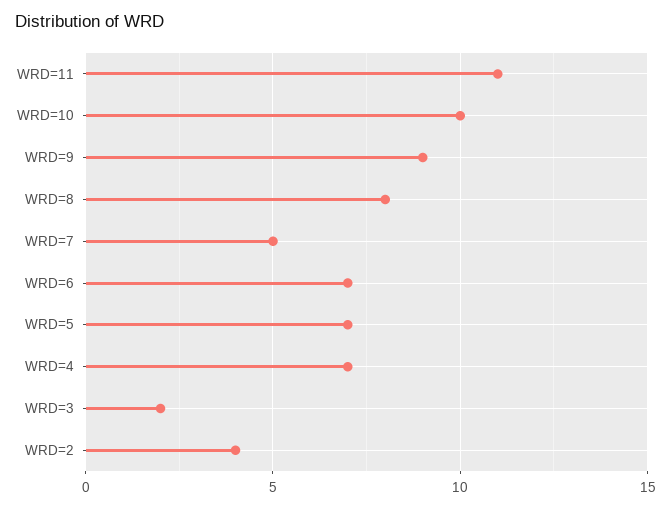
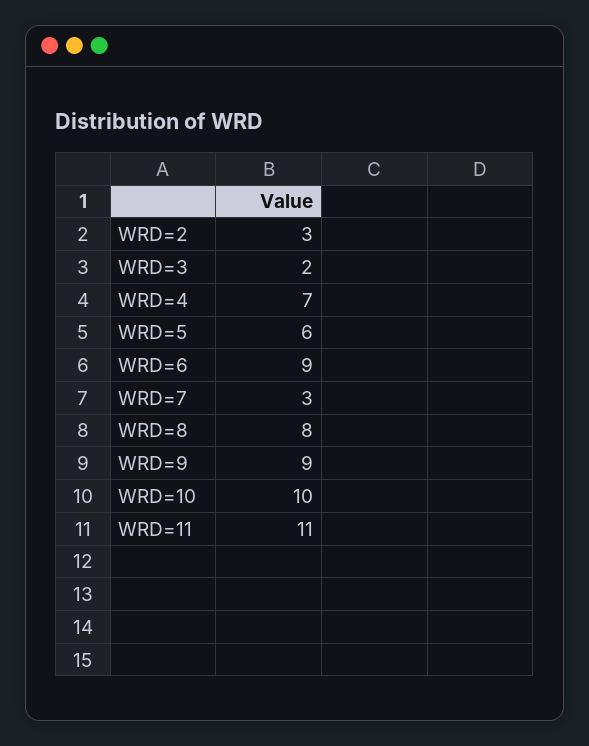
  {
    "WRD=11": 11,
    "WRD=10": 10,
    "WRD=9": 9,
    "WRD=8": 8,
-   "WRD=7": 5,
+   "WRD=7": 3,
-   "WRD=6": 7,
+   "WRD=6": 9,
-   "WRD=5": 7,
+   "WRD=5": 6,
    "WRD=4": 7,
    "WRD=3": 2,
-   "WRD=2": 4
+   "WRD=2": 3
  }

